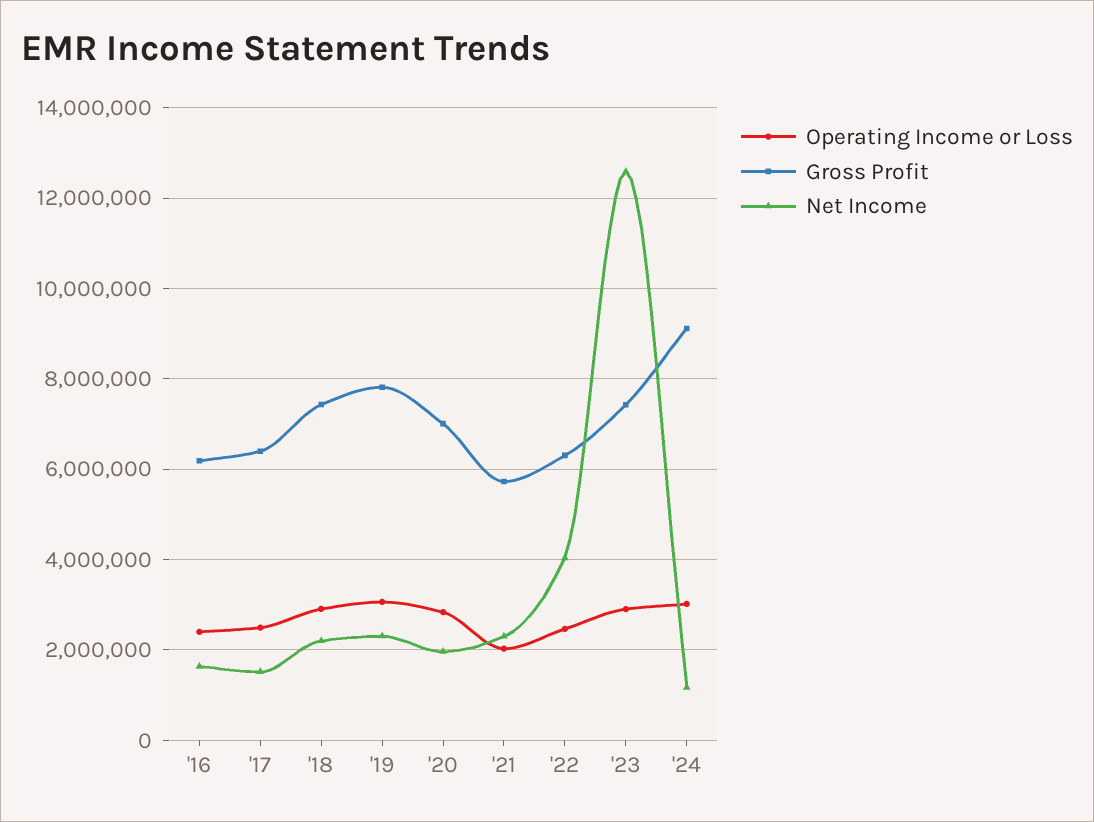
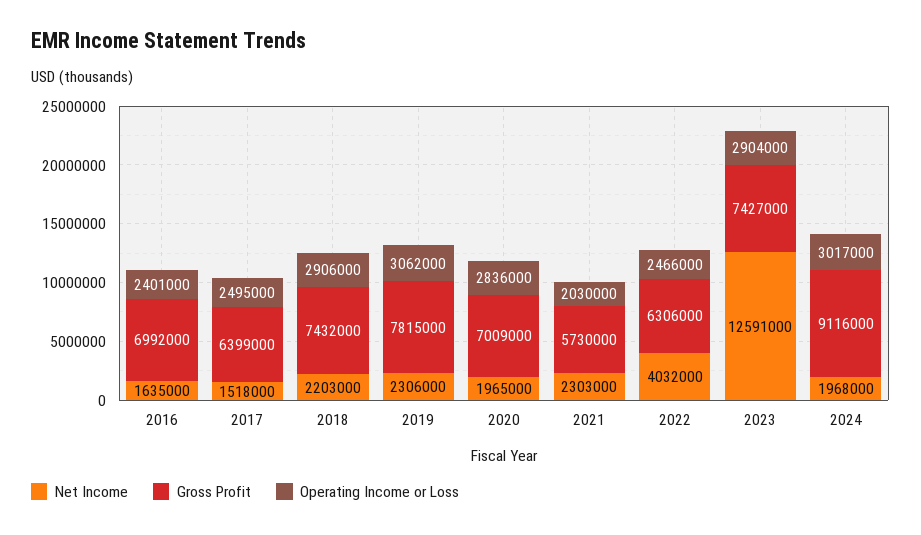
  {
    "Operating Income or Loss": {
      "'16": 2401000,
      "'17": 2495000,
      "'18": 2906000,
      "'19": 3062000,
      "'20": 2836000,
      "'21": 2030000,
      "'22": 2466000,
      "'23": 2904000,
      "'24": 3017000
    },
    "Gross Profit": {
-     "'16": 6200000,
+     "'16": 6992000,
      "'17": 6399000,
      "'18": 7432000,
      "'19": 7815000,
      "'20": 7009000,
      "'21": 5730000,
      "'22": 6306000,
      "'23": 7427000,
      "'24": 9116000
    },
    "Net Income": {
      "'16": 1635000,
      "'17": 1518000,
      "'18": 2203000,
      "'19": 2306000,
      "'20": 1965000,
      "'21": 2303000,
      "'22": 4032000,
      "'23": 12591000,
-     "'24": 1200000
+     "'24": 1968000
    }
  }

